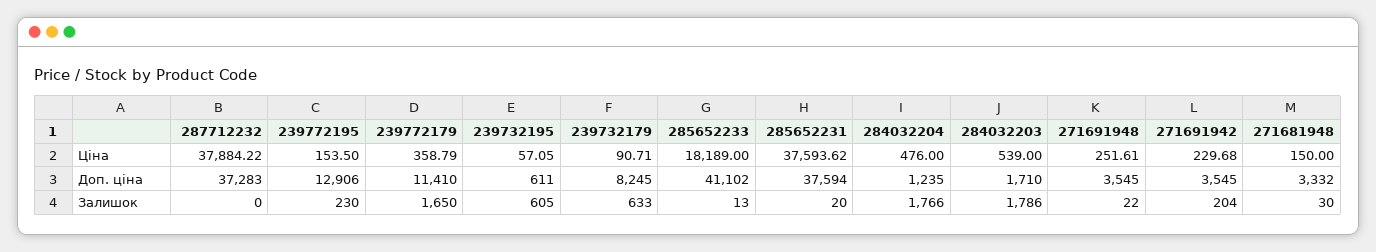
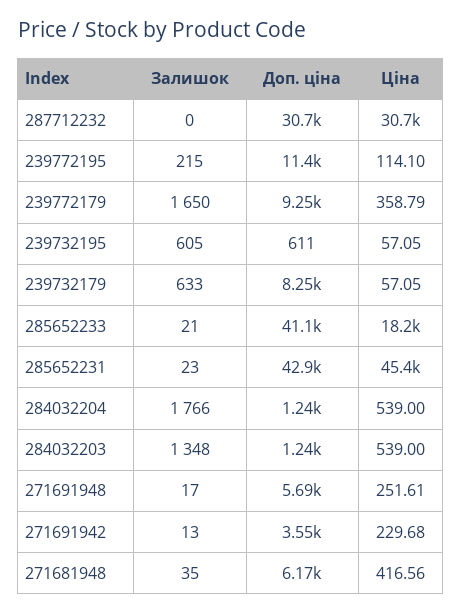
  {
    "287712232": {
-     "Ціна": 37884.22,
+     "Ціна": 30700,
-     "Доп. ціна": 37283,
+     "Доп. ціна": 30700,
      "Залишок": 0
    },
    "239772195": {
-     "Ціна": 153.5,
+     "Ціна": 114.1,
-     "Доп. ціна": 12906,
+     "Доп. ціна": 11400,
-     "Залишок": 230
+     "Залишок": 215
    },
    "239772179": {
      "Ціна": 358.79,
-     "Доп. ціна": 11410,
+     "Доп. ціна": 9250,
      "Залишок": 1650
    },
    "239732195": {
      "Ціна": 57.05,
      "Доп. ціна": 611,
      "Залишок": 605
    },
    "239732179": {
-     "Ціна": 90.71,
+     "Ціна": 57.05,
      "Доп. ціна": 8245,
      "Залишок": 633
    },
    "285652233": {
      "Ціна": 18189,
      "Доп. ціна": 41102,
-     "Залишок": 13
+     "Залишок": 21
    },
    "285652231": {
-     "Ціна": 37593.62,
+     "Ціна": 45400,
-     "Доп. ціна": 37594,
+     "Доп. ціна": 42900,
-     "Залишок": 20
+     "Залишок": 23
    },
    "284032204": {
-     "Ціна": 476,
+     "Ціна": 539,
      "Доп. ціна": 1235,
      "Залишок": 1766
    },
    "284032203": {
      "Ціна": 539,
-     "Доп. ціна": 1710,
+     "Доп. ціна": 1240,
-     "Залишок": 1786
+     "Залишок": 1348
    },
    "271691948": {
      "Ціна": 251.61,
-     "Доп. ціна": 3545,
+     "Доп. ціна": 5690,
-     "Залишок": 22
+     "Залишок": 17
    },
    "271691942": {
      "Ціна": 229.68,
      "Доп. ціна": 3545,
-     "Залишок": 204
+     "Залишок": 13
    },
    "271681948": {
-     "Ціна": 150,
+     "Ціна": 416.56,
-     "Доп. ціна": 3332,
+     "Доп. ціна": 6170,
-     "Залишок": 30
+     "Залишок": 35
    }
  }

